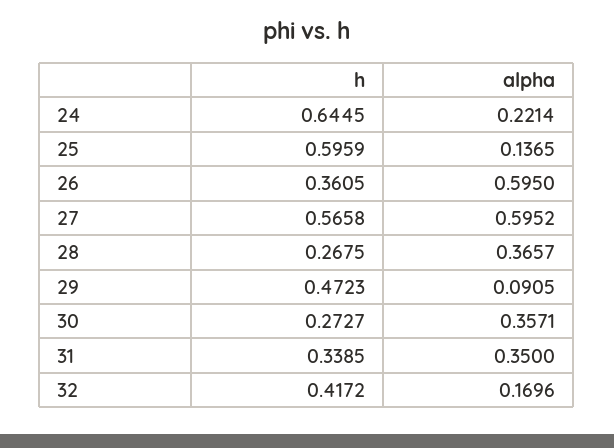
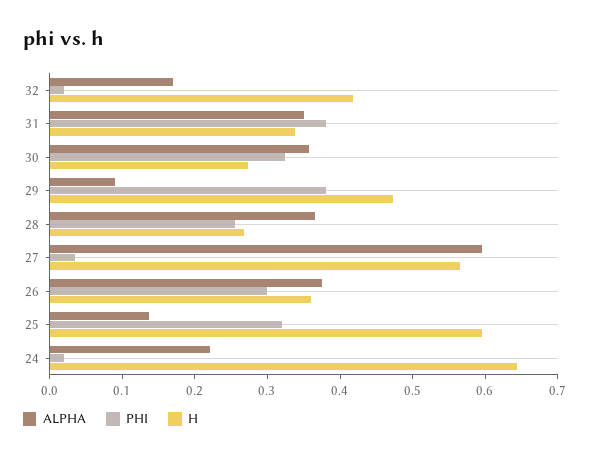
  {
    "h": {
      "24": 0.6445,
      "25": 0.5959,
      "26": 0.3605,
      "27": 0.5658,
      "28": 0.2675,
      "29": 0.4723,
      "30": 0.2727,
      "31": 0.3385,
      "32": 0.4172
    },
    "alpha": {
      "24": 0.2214,
      "25": 0.1365,
-     "26": 0.595,
+     "26": 0.38,
      "27": 0.5952,
      "28": 0.3657,
      "29": 0.0905,
      "30": 0.3571,
      "31": 0.35,
      "32": 0.1696
-   }
+   },
+   "PHI": {
+     "32": 0.02,
+     "31": 0.38,
+     "30": 0.32,
+     "29": 0.38,
+     "28": 0.26,
+     "27": 0.04,
+     "26": 0.3,
+     "25": 0.32,
+     "24": 0.02
+   }
  }

